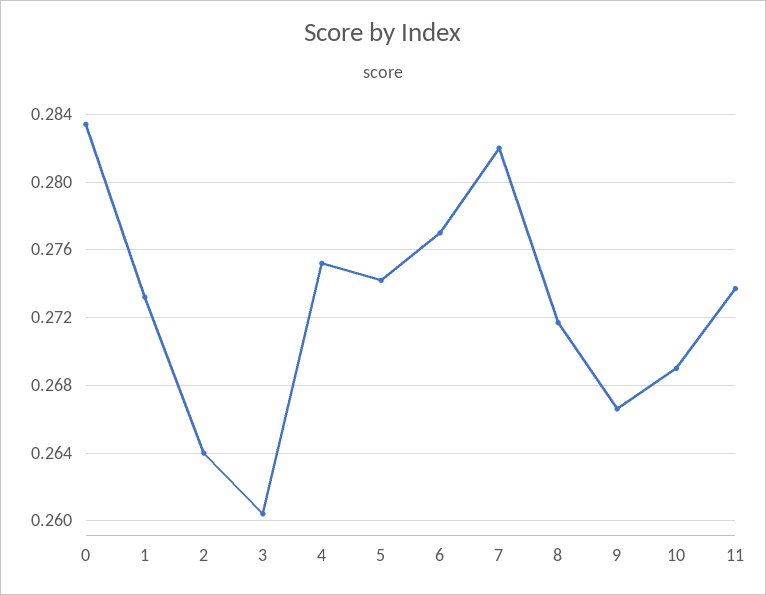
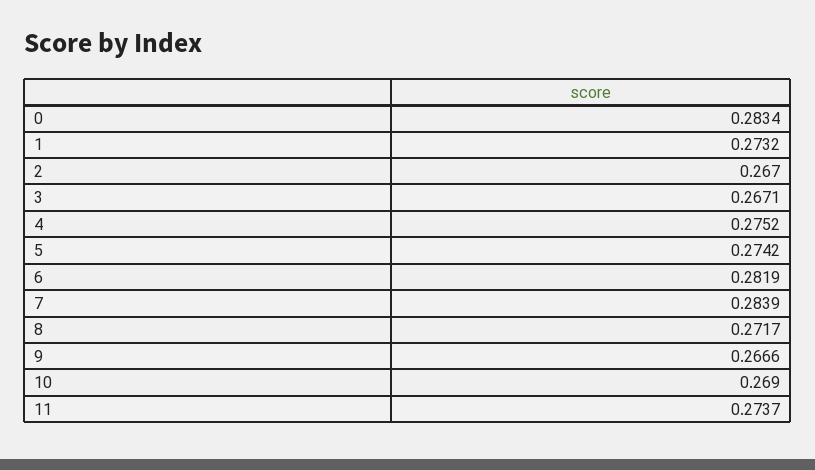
  {
    "0": 0.2834,
    "1": 0.2732,
-   "2": 0.264,
+   "2": 0.267,
-   "3": 0.2605,
+   "3": 0.2671,
    "4": 0.2752,
    "5": 0.2742,
-   "6": 0.277,
+   "6": 0.2819,
-   "7": 0.282,
+   "7": 0.2839,
    "8": 0.2717,
    "9": 0.2666,
    "10": 0.269,
    "11": 0.2737
  }

